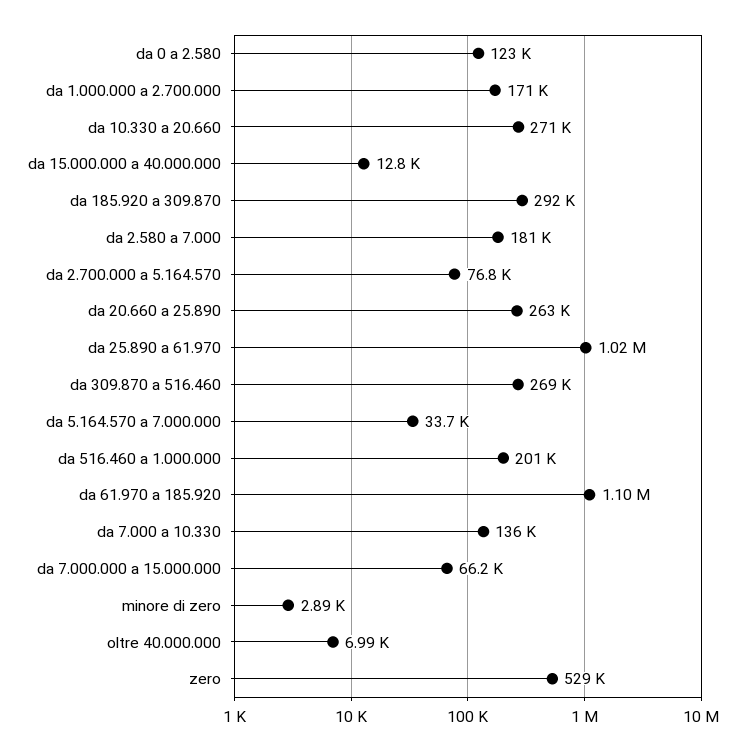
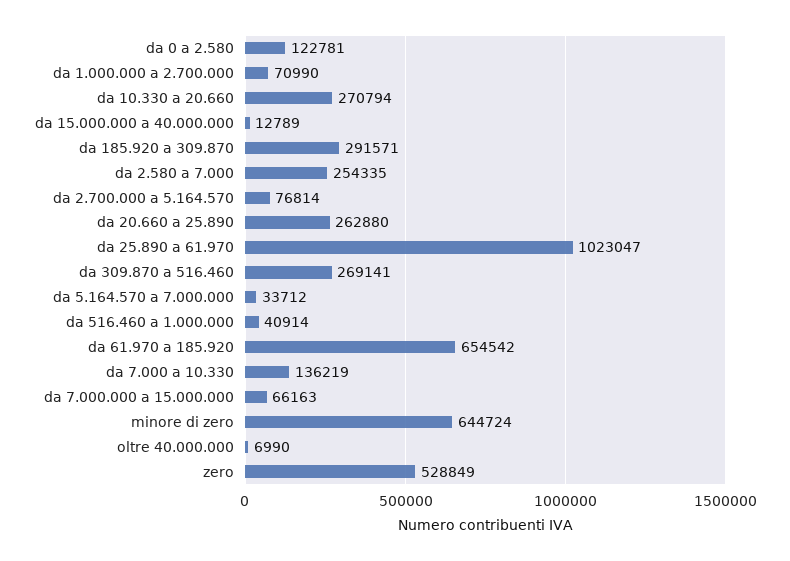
  {
    "da 0 a 2.580": 122781,
-   "da 1.000.000 a 2.700.000": 171000,
+   "da 1.000.000 a 2.700.000": 70990,
    "da 10.330 a 20.660": 270794,
    "da 15.000.000 a 40.000.000": 12789,
    "da 185.920 a 309.870": 291571,
-   "da 2.580 a 7.000": 181000,
+   "da 2.580 a 7.000": 254335,
    "da 2.700.000 a 5.164.570": 76814,
    "da 20.660 a 25.890": 262880,
    "da 25.890 a 61.970": 1023047,
    "da 309.870 a 516.460": 269141,
    "da 5.164.570 a 7.000.000": 33712,
-   "da 516.460 a 1.000.000": 201000,
+   "da 516.460 a 1.000.000": 40914,
-   "da 61.970 a 185.920": 1100000,
+   "da 61.970 a 185.920": 654542,
    "da 7.000 a 10.330": 136219,
    "da 7.000.000 a 15.000.000": 66163,
-   "minore di zero": 2890,
+   "minore di zero": 644724,
    "oltre 40.000.000": 6990,
    "zero": 528849
  }

